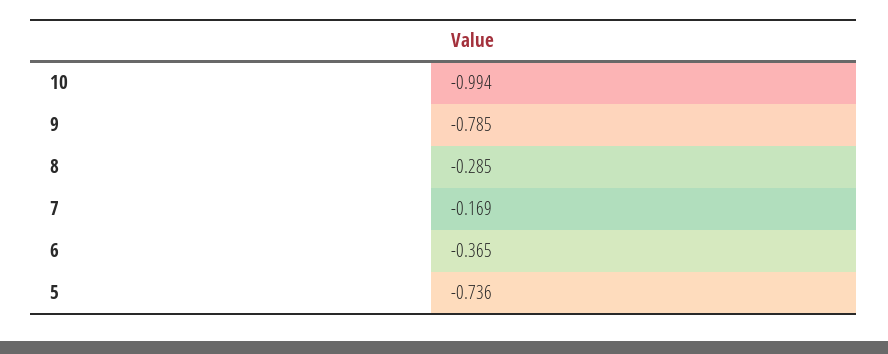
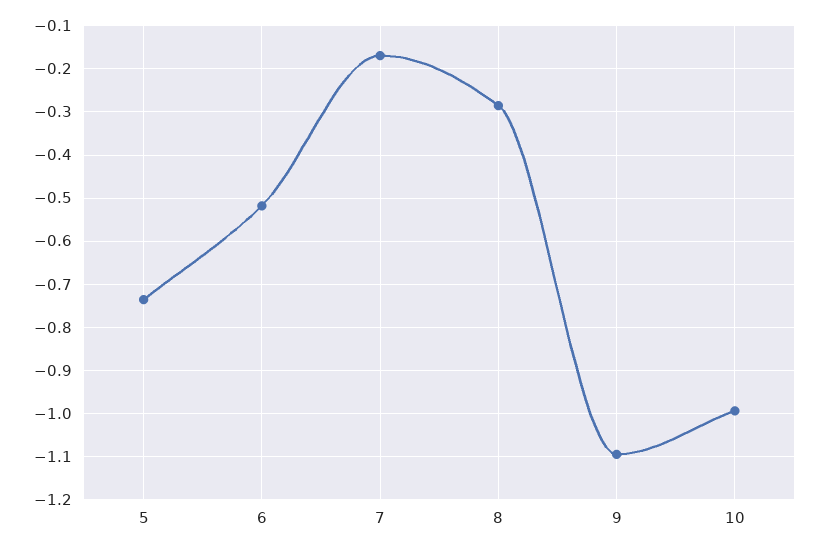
  {
    "10": -0.994,
-   "9": -0.785,
+   "9": -1.1,
    "8": -0.285,
    "7": -0.169,
-   "6": -0.365,
+   "6": -0.52,
    "5": -0.736
  }

